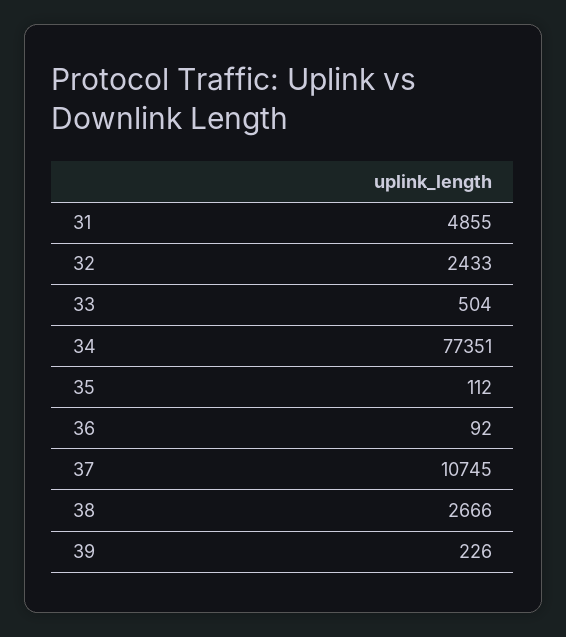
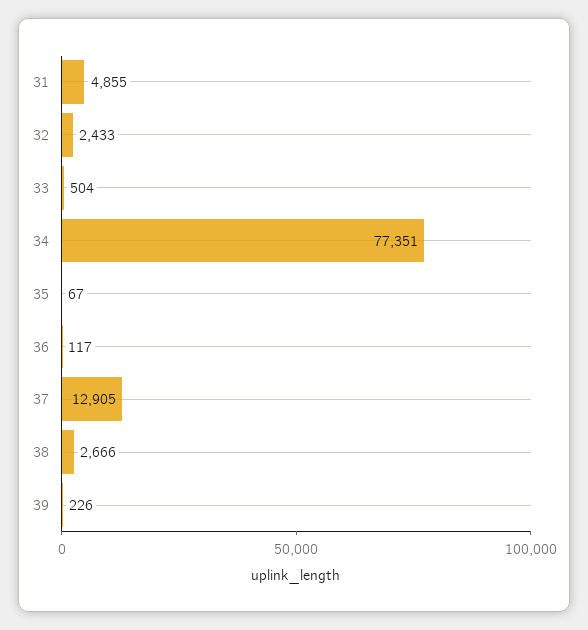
  {
    "31": 4855,
    "32": 2433,
    "33": 504,
    "34": 77351,
-   "35": 112,
+   "35": 67,
-   "36": 92,
+   "36": 117,
-   "37": 10745,
+   "37": 12905,
    "38": 2666,
    "39": 226
  }

